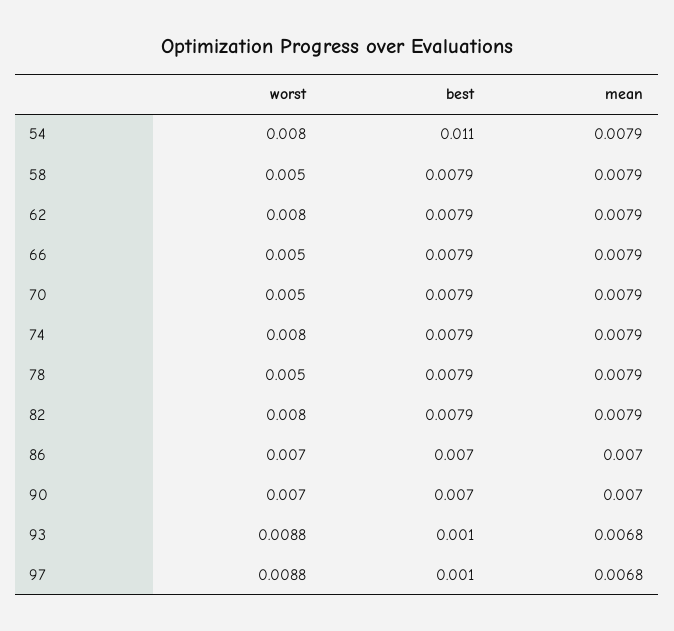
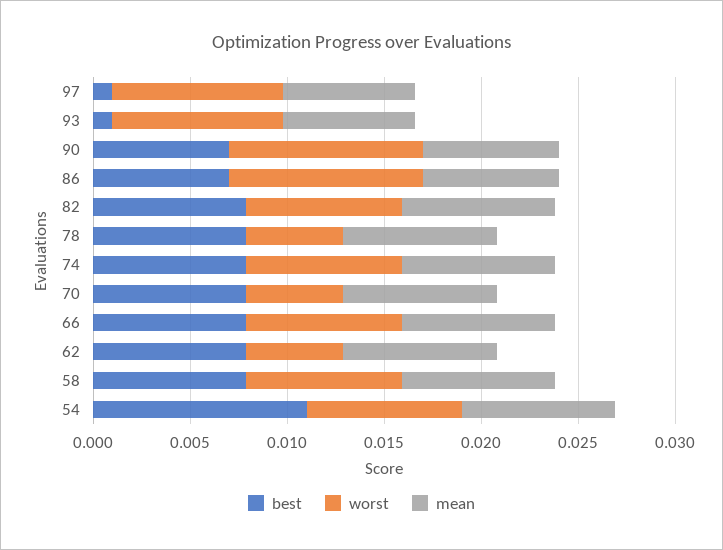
  {
    "worst": {
      "54": 0.008,
-     "58": 0.005,
+     "58": 0.008,
-     "62": 0.008,
+     "62": 0.005,
-     "66": 0.005,
+     "66": 0.008,
      "70": 0.005,
      "74": 0.008,
      "78": 0.005,
      "82": 0.008,
-     "86": 0.007,
+     "86": 0.01,
-     "90": 0.007,
+     "90": 0.01,
      "93": 0.0088,
      "97": 0.0088
    },
    "best": {
      "54": 0.011,
      "58": 0.0079,
      "62": 0.0079,
      "66": 0.0079,
      "70": 0.0079,
      "74": 0.0079,
      "78": 0.0079,
      "82": 0.0079,
      "86": 0.007,
      "90": 0.007,
      "93": 0.001,
      "97": 0.001
    },
    "mean": {
      "54": 0.0079,
      "58": 0.0079,
      "62": 0.0079,
      "66": 0.0079,
      "70": 0.0079,
      "74": 0.0079,
      "78": 0.0079,
      "82": 0.0079,
      "86": 0.007,
      "90": 0.007,
      "93": 0.0068,
      "97": 0.0068
    }
  }

